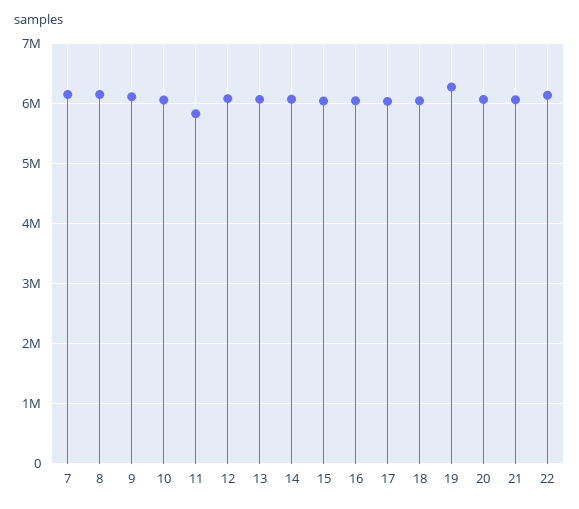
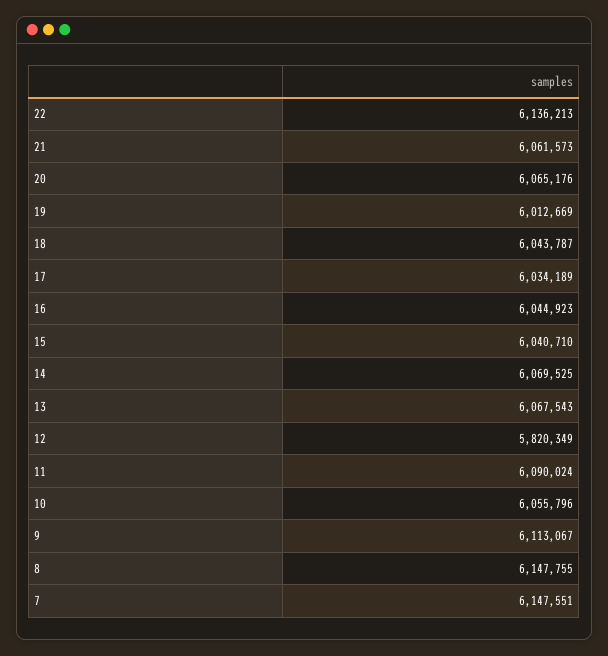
  {
    "7": 6147551,
    "8": 6147755,
    "9": 6113067,
    "10": 6055796,
-   "11": 5800000,
+   "11": 6090024,
-   "12": 6100000,
+   "12": 5820349,
    "13": 6067543,
    "14": 6069525,
    "15": 6040710,
    "16": 6044923,
    "17": 6034189,
    "18": 6043787,
-   "19": 6300000,
+   "19": 6012669,
    "20": 6065176,
    "21": 6061573,
    "22": 6136213
  }

